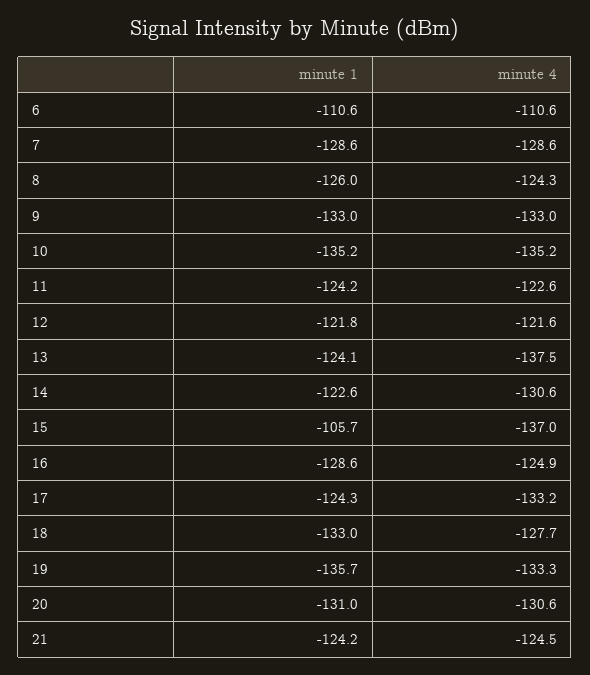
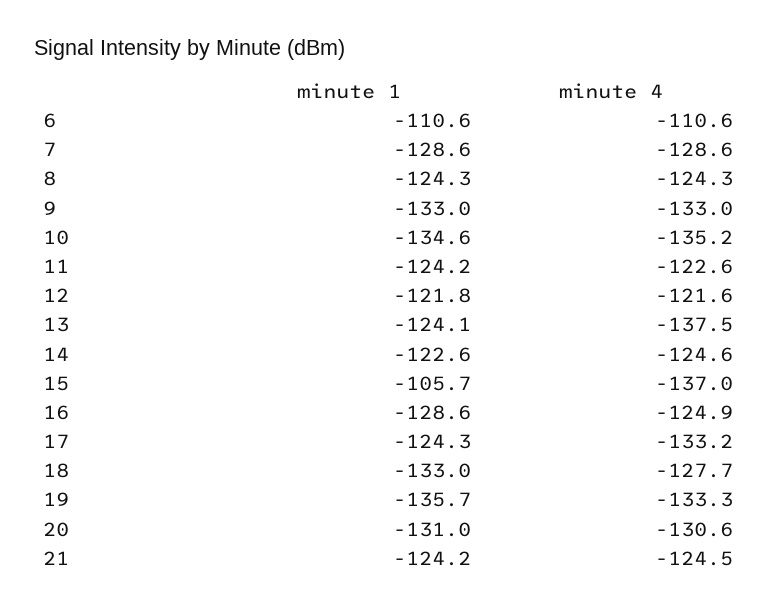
  {
    "minute 1": {
      "6": -110.6,
      "7": -128.6,
-     "8": -126,
+     "8": -124.3,
      "9": -133,
-     "10": -135.2,
+     "10": -134.6,
      "11": -124.2,
      "12": -121.8,
      "13": -124.1,
      "14": -122.6,
      "15": -105.7,
      "16": -128.6,
      "17": -124.3,
      "18": -133,
      "19": -135.7,
      "20": -131,
      "21": -124.2
    },
    "minute 4": {
      "6": -110.6,
      "7": -128.6,
      "8": -124.3,
      "9": -133,
      "10": -135.2,
      "11": -122.6,
      "12": -121.6,
      "13": -137.5,
-     "14": -130.6,
+     "14": -124.6,
      "15": -137,
      "16": -124.9,
      "17": -133.2,
      "18": -127.7,
      "19": -133.3,
      "20": -130.6,
      "21": -124.5
    }
  }

